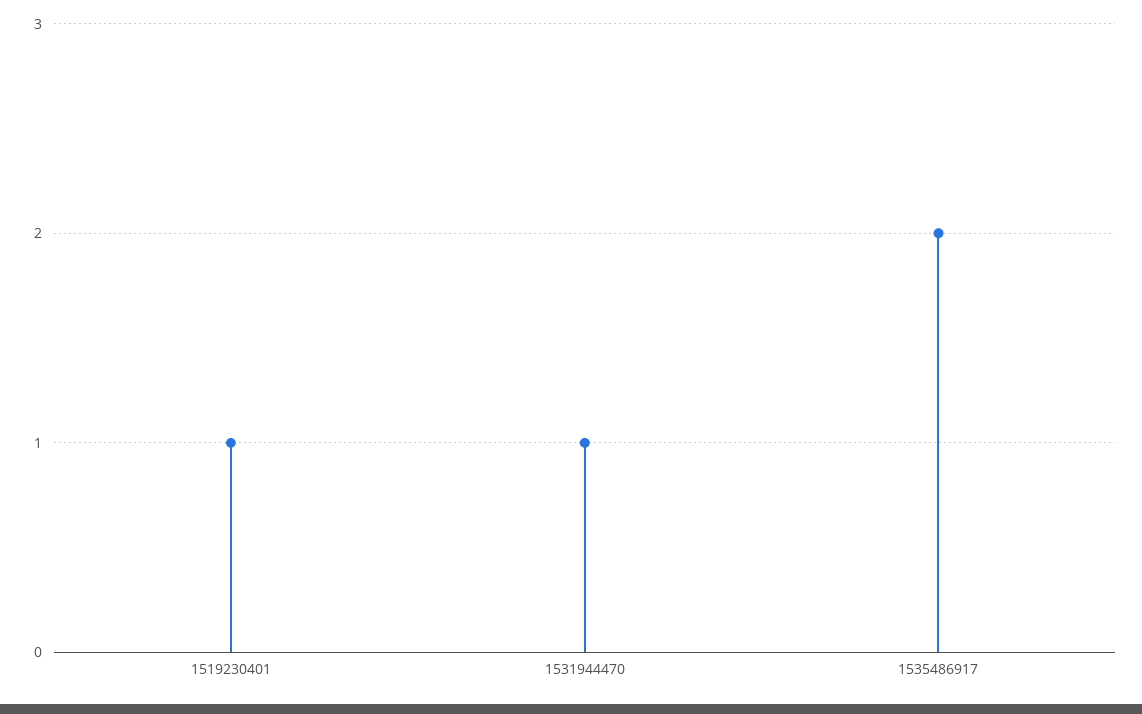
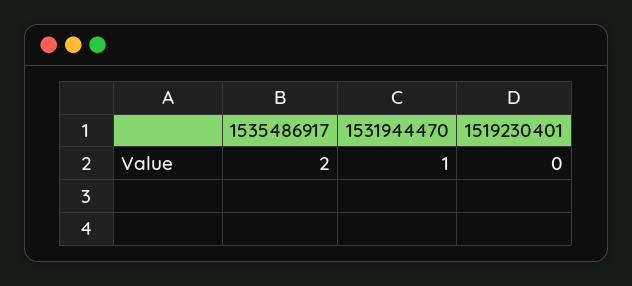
  {
-   "1519230401": 1,
+   "1519230401": 0,
    "1531944470": 1,
    "1535486917": 2
  }

